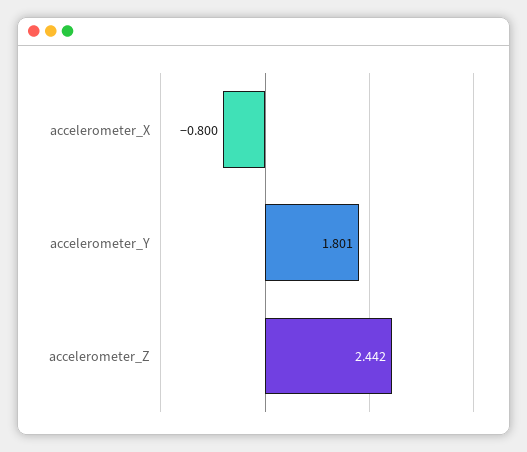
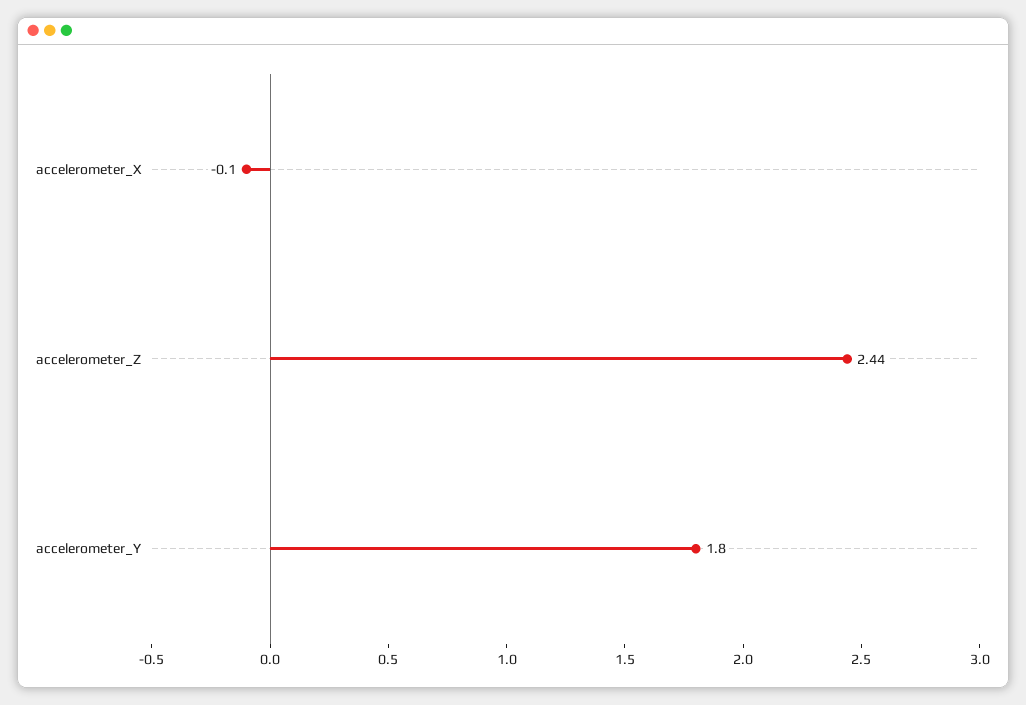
  {
-   "accelerometer_X": -0.8,
+   "accelerometer_X": -0.1,
    "accelerometer_Y": 1.801,
    "accelerometer_Z": 2.442
  }

